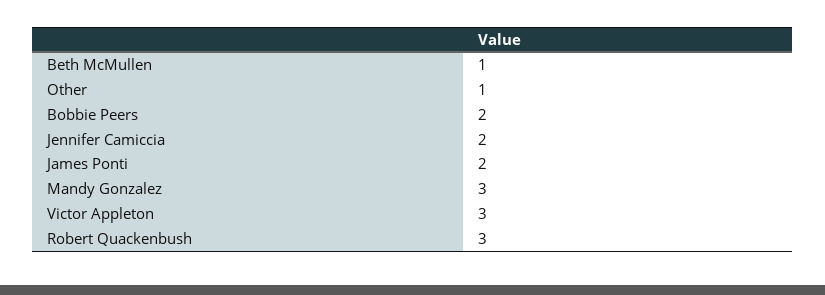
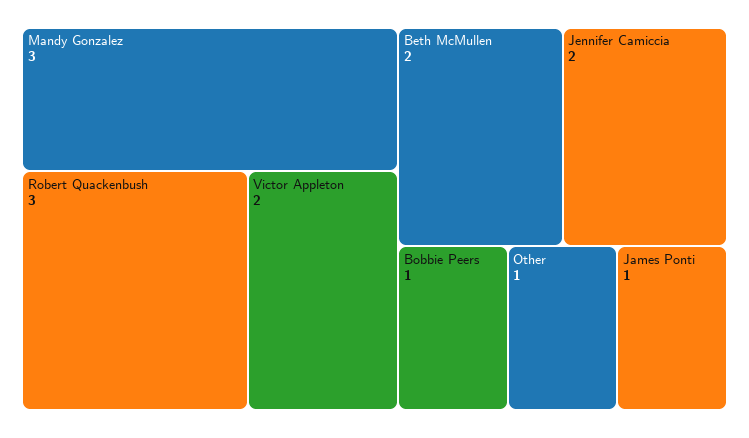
  {
-   "Beth McMullen": 1,
+   "Beth McMullen": 2,
    "Other": 1,
-   "Bobbie Peers": 2,
+   "Bobbie Peers": 1,
    "Jennifer Camiccia": 2,
-   "James Ponti": 2,
+   "James Ponti": 1,
    "Mandy Gonzalez": 3,
-   "Victor Appleton": 3,
+   "Victor Appleton": 2,
    "Robert Quackenbush": 3
  }

